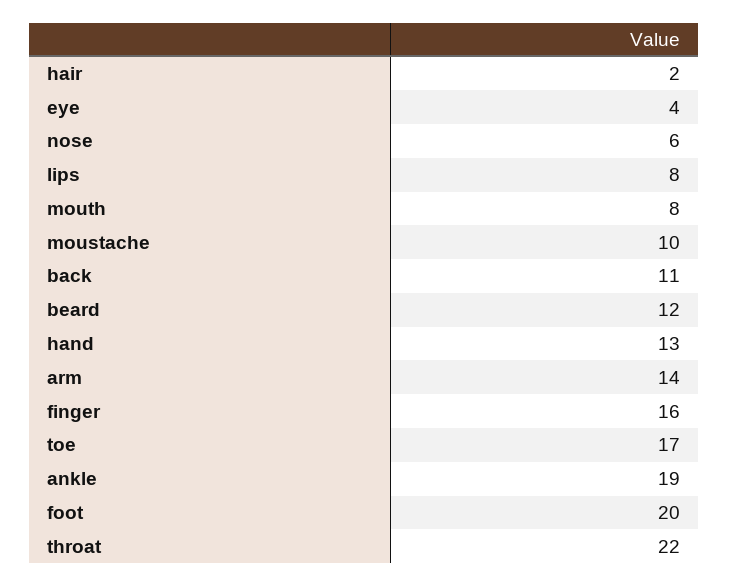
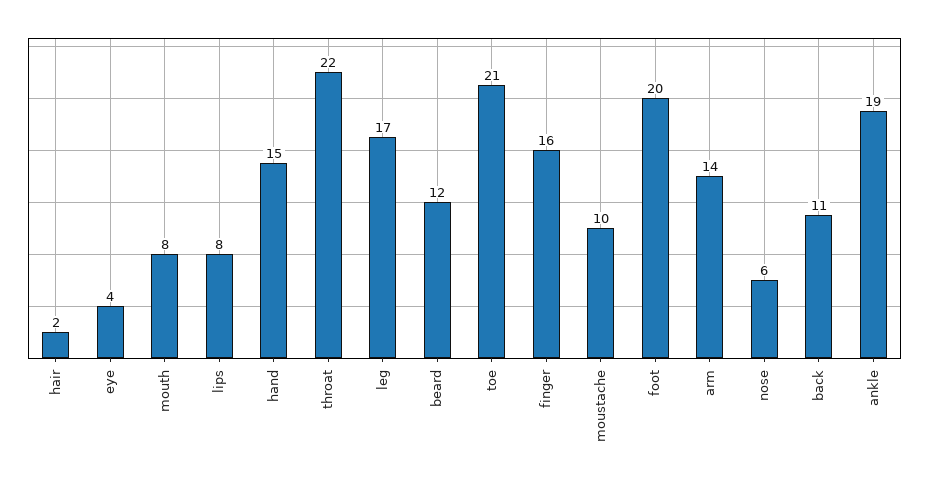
  {
    "hair": 2,
    "eye": 4,
    "nose": 6,
    "lips": 8,
    "mouth": 8,
    "moustache": 10,
    "back": 11,
    "beard": 12,
-   "hand": 13,
+   "hand": 15,
    "arm": 14,
    "finger": 16,
-   "toe": 17,
+   "toe": 21,
    "ankle": 19,
    "foot": 20,
-   "throat": 22
+   "throat": 22,
+   "leg": 17
  }

